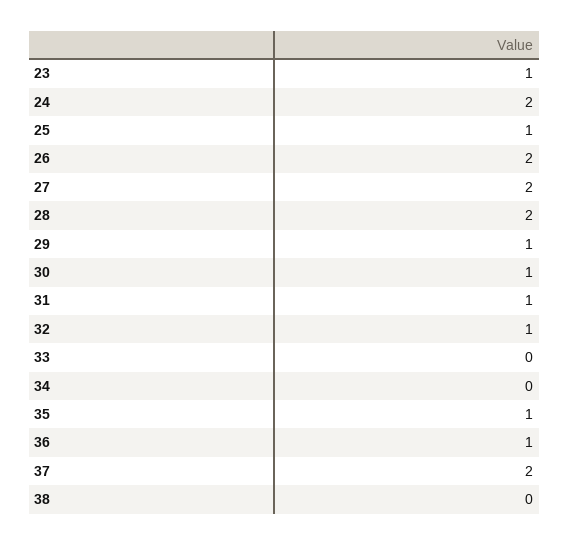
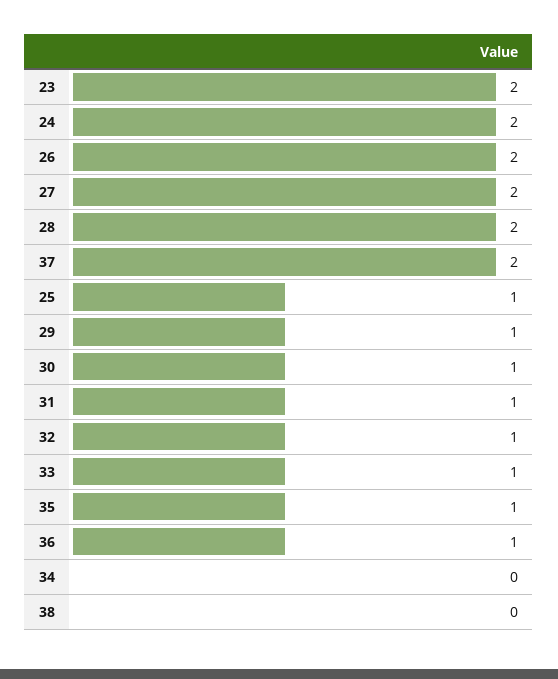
  {
-   "23": 1,
+   "23": 2,
    "24": 2,
    "25": 1,
    "26": 2,
    "27": 2,
    "28": 2,
    "29": 1,
    "30": 1,
    "31": 1,
    "32": 1,
-   "33": 0,
+   "33": 1,
    "34": 0,
    "35": 1,
    "36": 1,
    "37": 2,
    "38": 0
  }

